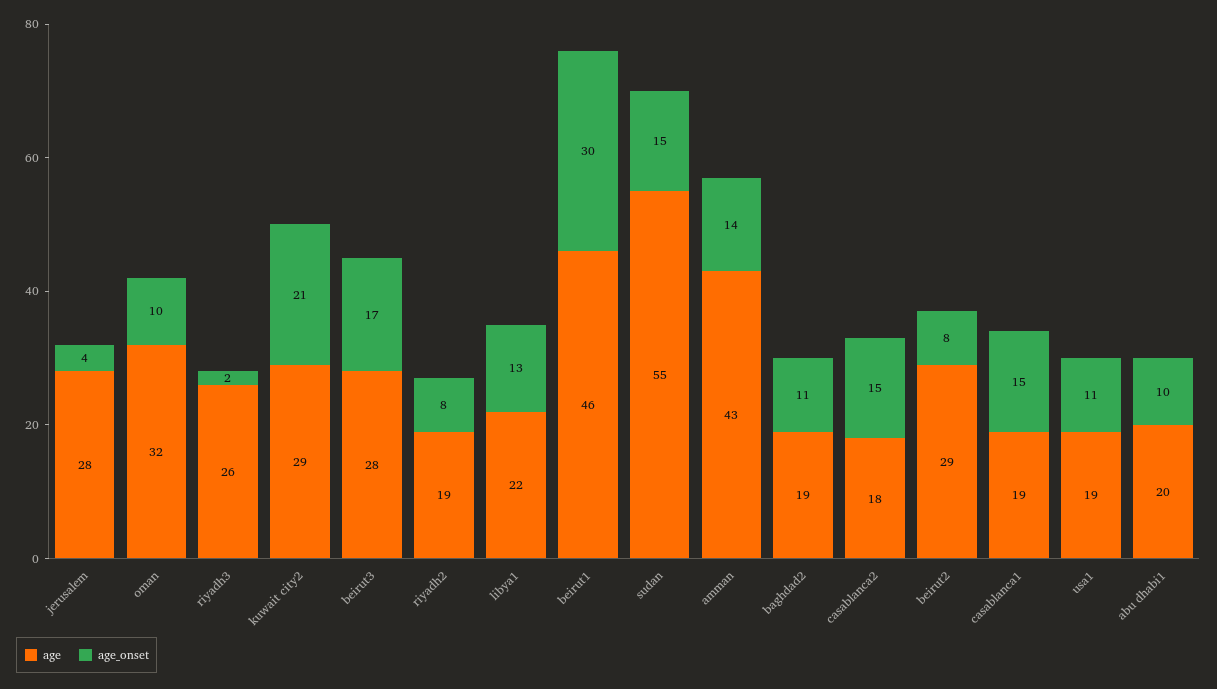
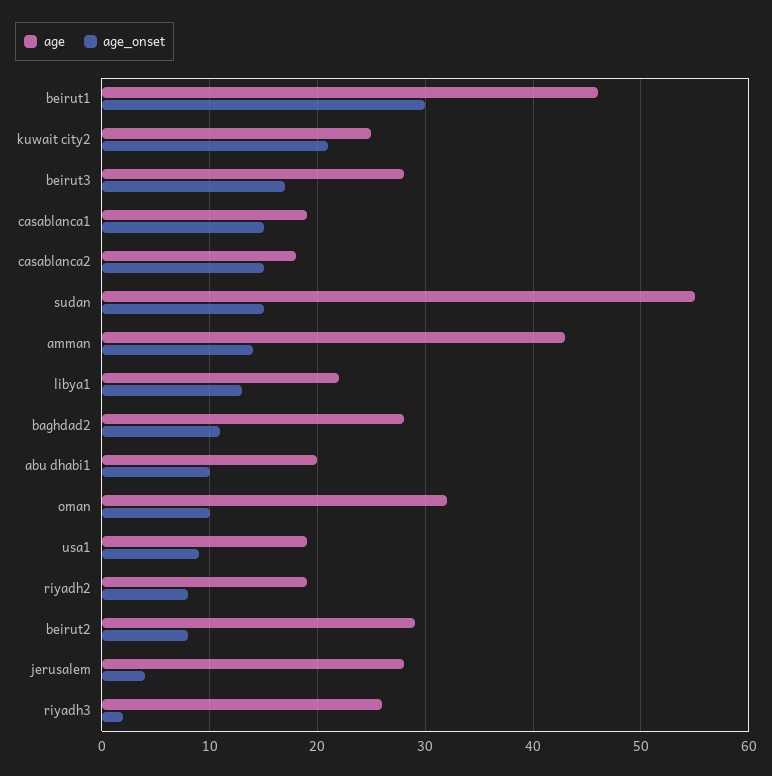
  {
    "age": {
      "jerusalem": 28,
      "oman": 32,
      "riyadh3": 26,
-     "kuwait city2": 29,
+     "kuwait city2": 25,
      "beirut3": 28,
      "riyadh2": 19,
      "libya1": 22,
      "beirut1": 46,
      "sudan": 55,
      "amman": 43,
-     "baghdad2": 19,
+     "baghdad2": 28,
      "casablanca2": 18,
      "beirut2": 29,
      "casablanca1": 19,
      "usa1": 19,
      "abu dhabi1": 20
    },
    "age_onset": {
      "jerusalem": 4,
      "oman": 10,
      "riyadh3": 2,
      "kuwait city2": 21,
      "beirut3": 17,
      "riyadh2": 8,
      "libya1": 13,
      "beirut1": 30,
      "sudan": 15,
      "amman": 14,
      "baghdad2": 11,
      "casablanca2": 15,
      "beirut2": 8,
      "casablanca1": 15,
-     "usa1": 11,
+     "usa1": 9,
      "abu dhabi1": 10
    }
  }

